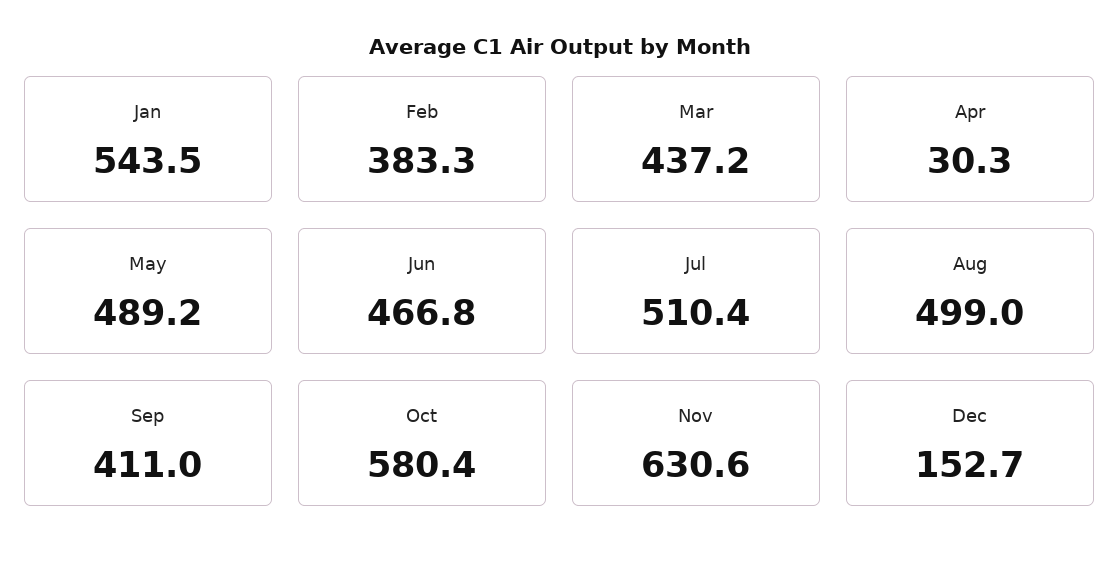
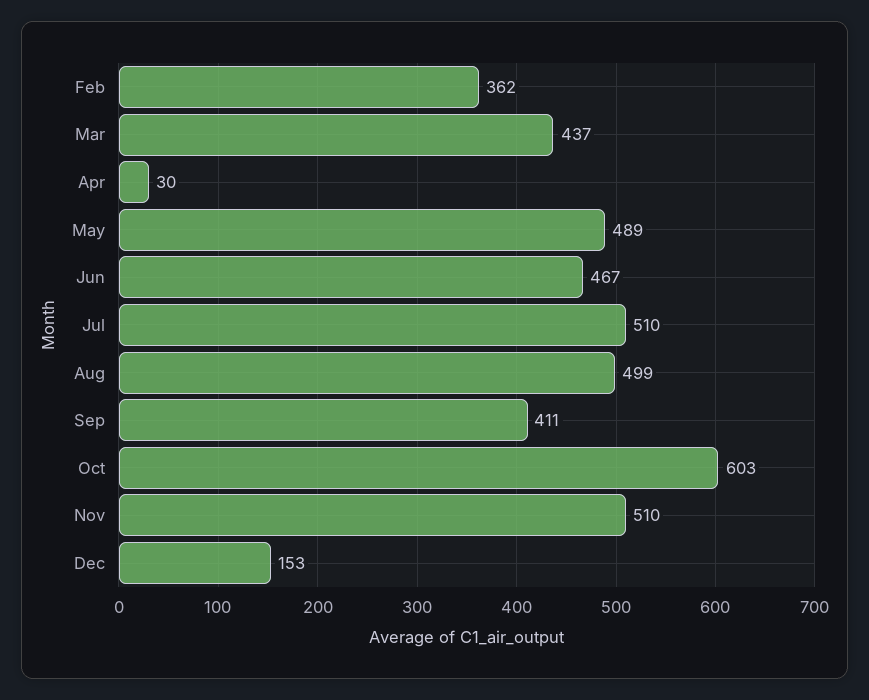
  {
-   "Jan": 543.5,
-   "Feb": 383.3,
+   "Feb": 362,
    "Mar": 437.2,
    "Apr": 30.3,
    "May": 489.2,
    "Jun": 466.8,
    "Jul": 510.4,
    "Aug": 499,
    "Sep": 411,
-   "Oct": 580.4,
+   "Oct": 603,
-   "Nov": 630.6,
+   "Nov": 510,
    "Dec": 152.7
  }

